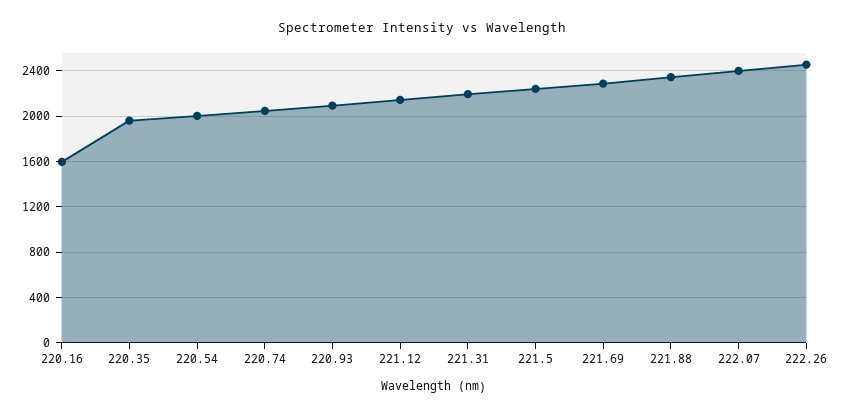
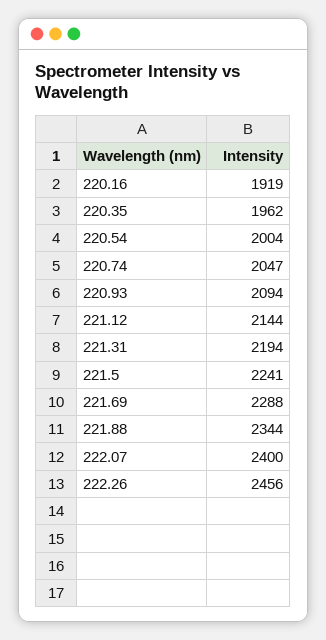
  {
-   "220.16": 1600,
+   "220.16": 1919,
    "220.35": 1962,
    "220.54": 2004,
    "220.74": 2047,
    "220.93": 2094,
    "221.12": 2144,
    "221.31": 2194,
    "221.5": 2241,
    "221.69": 2288,
    "221.88": 2344,
    "222.07": 2400,
    "222.26": 2456
  }

